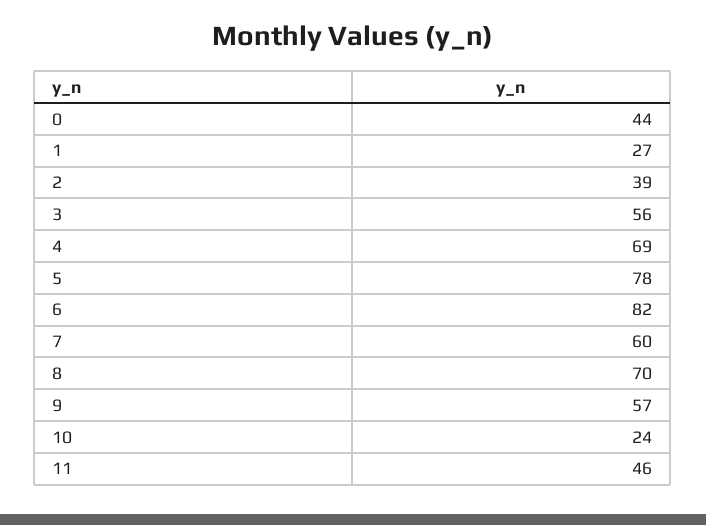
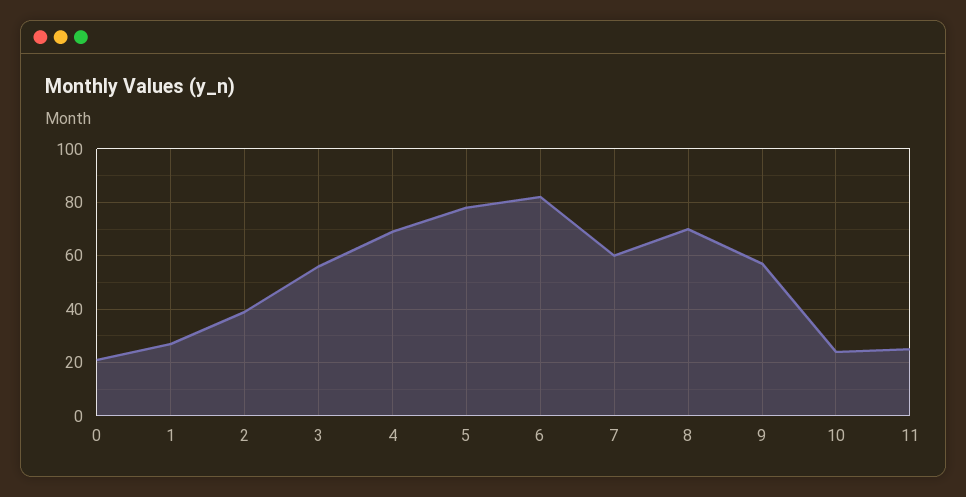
  {
-   "0": 44,
+   "0": 20,
    "1": 27,
    "2": 39,
    "3": 56,
    "4": 69,
    "5": 78,
    "6": 82,
    "7": 60,
    "8": 70,
    "9": 57,
    "10": 24,
-   "11": 46
+   "11": 25
  }

